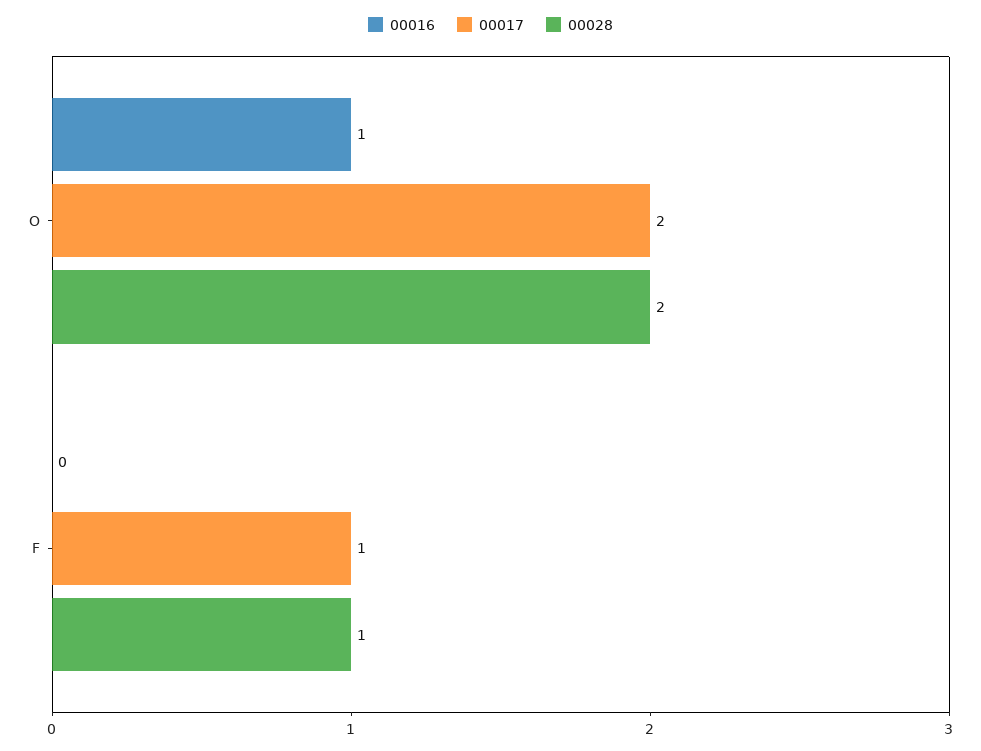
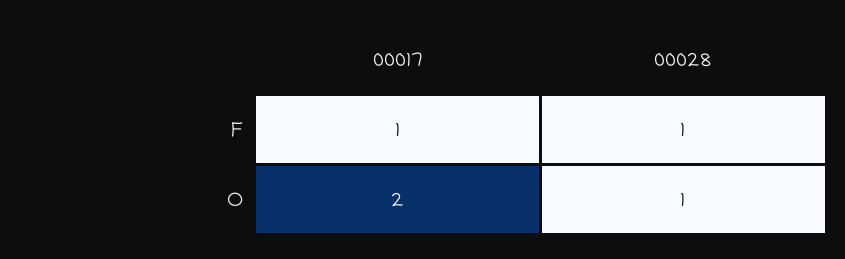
  {
-   "00016": {
-     "O": 1,
-     "F": 0
-   },
    "00017": {
      "O": 2,
      "F": 1
    },
    "00028": {
-     "O": 2,
+     "O": 1,
      "F": 1
    }
  }

